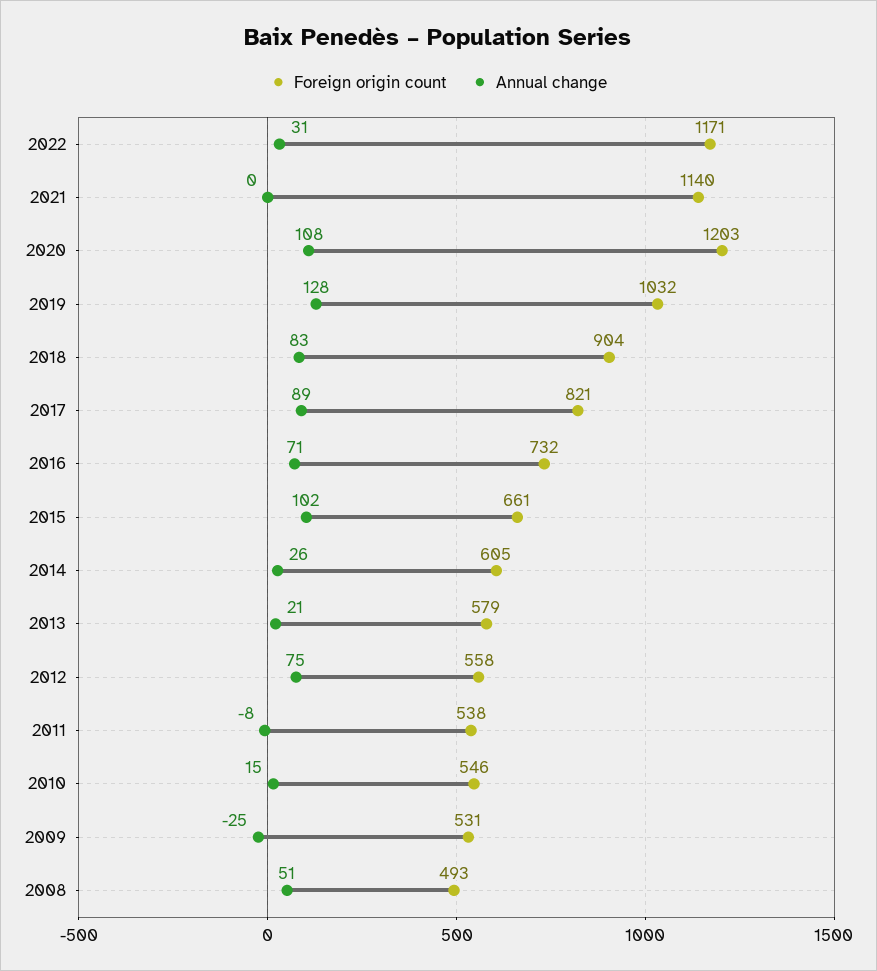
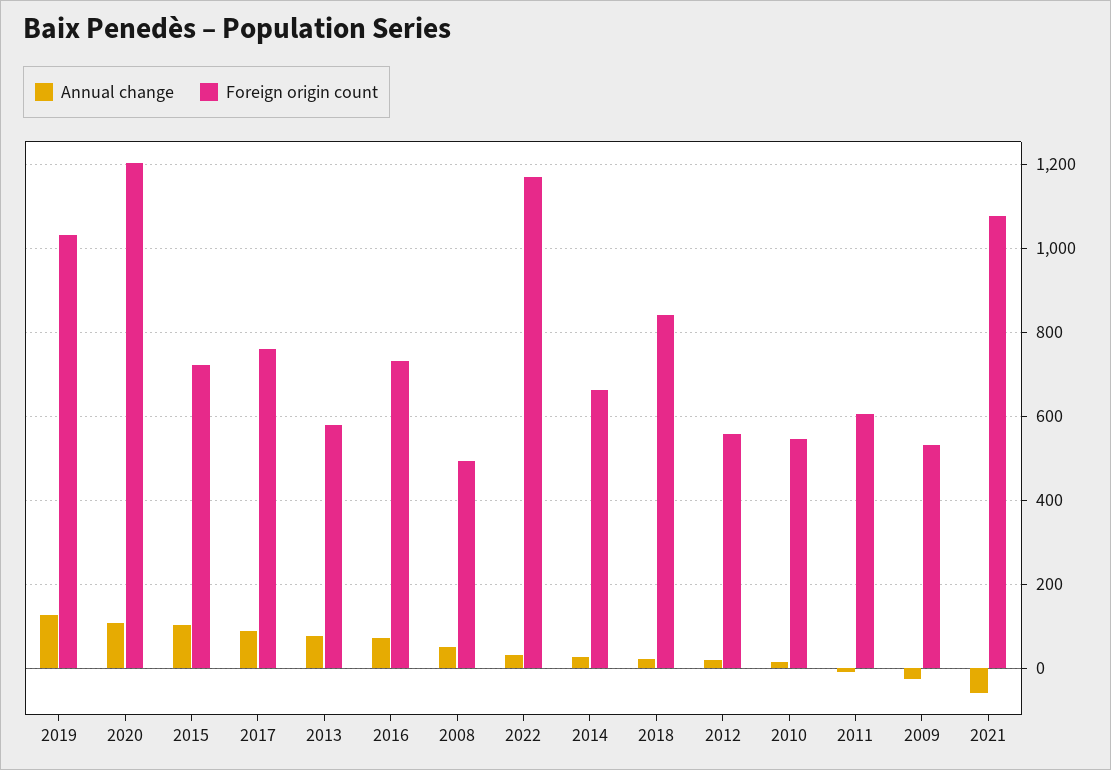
  {
    "Foreign origin count": {
      "2022": 1171,
-     "2021": 1140,
+     "2021": 1080,
      "2020": 1203,
      "2019": 1032,
-     "2018": 904,
+     "2018": 840,
-     "2017": 821,
+     "2017": 760,
      "2016": 732,
-     "2015": 661,
+     "2015": 720,
-     "2014": 605,
+     "2014": 660,
      "2013": 579,
      "2012": 558,
-     "2011": 538,
+     "2011": 600,
      "2010": 546,
      "2009": 531,
      "2008": 493
    },
    "Annual change": {
      "2022": 31,
-     "2021": 0,
+     "2021": -60,
      "2020": 108,
      "2019": 128,
-     "2018": 83,
+     "2018": 20,
      "2017": 89,
      "2016": 71,
      "2015": 102,
      "2014": 26,
-     "2013": 21,
+     "2013": 80,
-     "2012": 75,
+     "2012": 20,
      "2011": -8,
      "2010": 15,
      "2009": -25,
      "2008": 51
    }
  }

